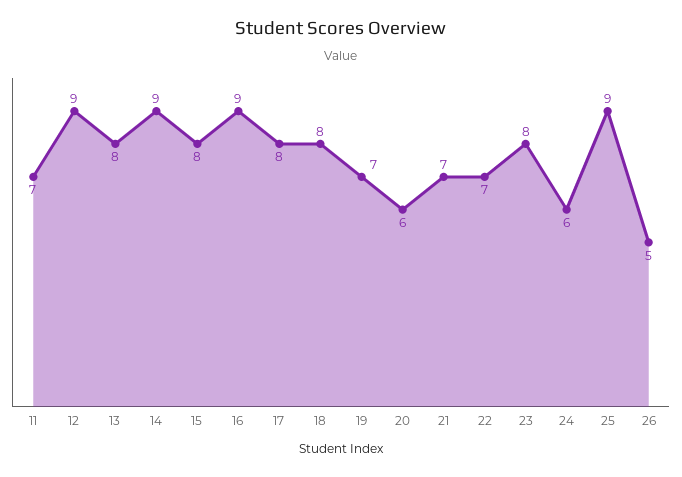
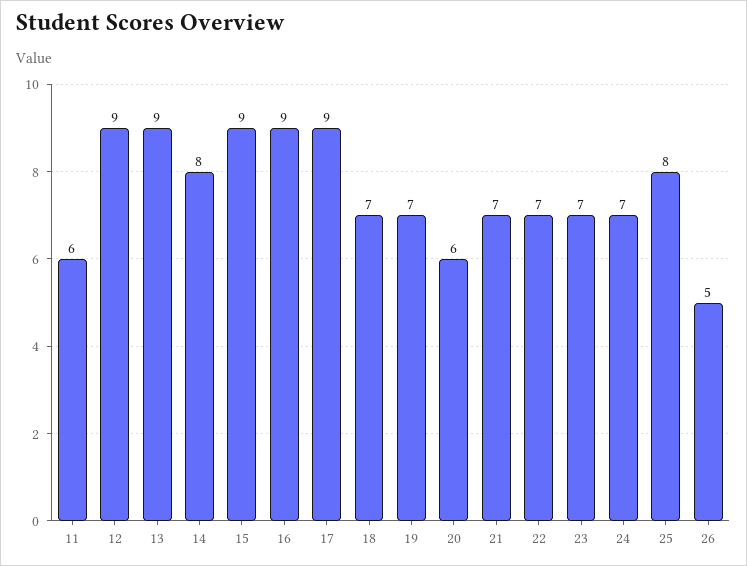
  {
-   "11": 7,
+   "11": 6,
    "12": 9,
-   "13": 8,
+   "13": 9,
-   "14": 9,
+   "14": 8,
-   "15": 8,
+   "15": 9,
    "16": 9,
-   "17": 8,
+   "17": 9,
-   "18": 8,
+   "18": 7,
    "19": 7,
    "20": 6,
    "21": 7,
    "22": 7,
-   "23": 8,
+   "23": 7,
-   "24": 6,
+   "24": 7,
-   "25": 9,
+   "25": 8,
    "26": 5
  }

